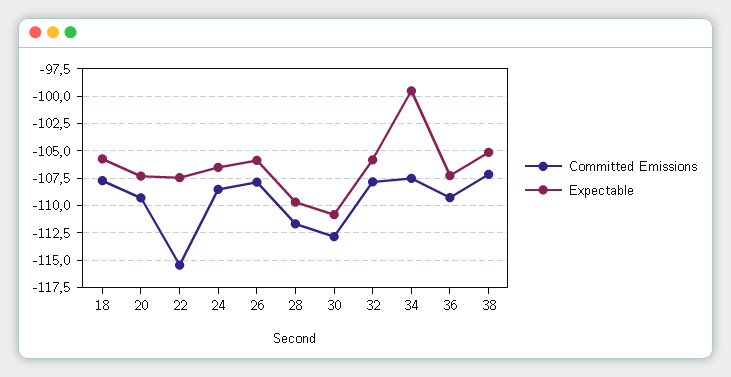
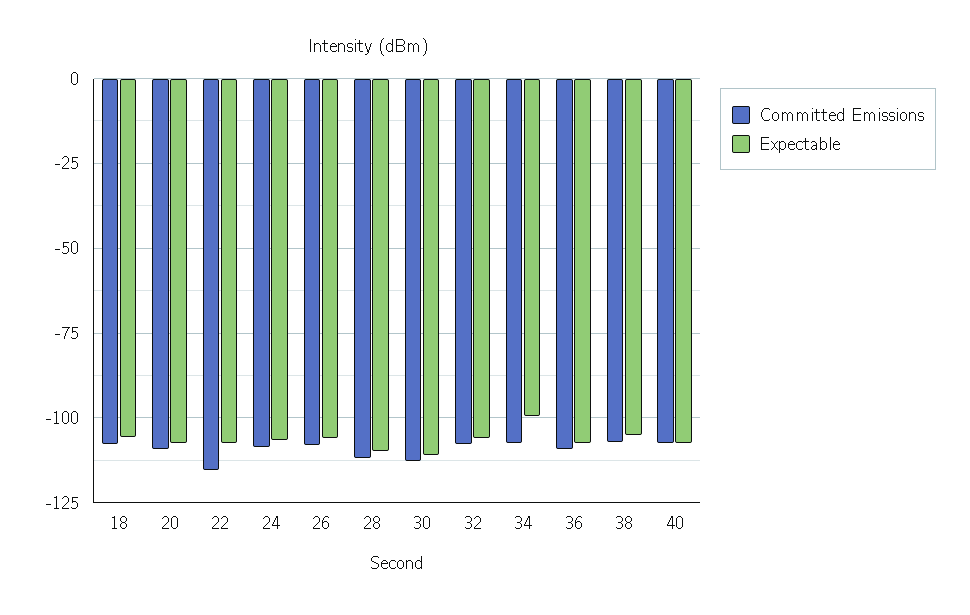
  {
    "Committed Emissions": {
      "18": -107.5,
      "20": -110,
      "22": -115,
      "24": -107.5,
      "26": -107.5,
      "28": -112.5,
      "30": -112.5,
      "32": -107.5,
      "34": -107.5,
      "36": -110,
-     "38": -107.5
+     "38": -107.5,
+     "40": -107.5
    },
    "Expectable": {
      "18": -105,
      "20": -107.5,
      "22": -107.5,
      "24": -107.5,
      "26": -105,
      "28": -110,
      "30": -110,
      "32": -105,
      "34": -100,
      "36": -107.5,
-     "38": -105
+     "38": -105,
+     "40": -107.5
    }
  }

